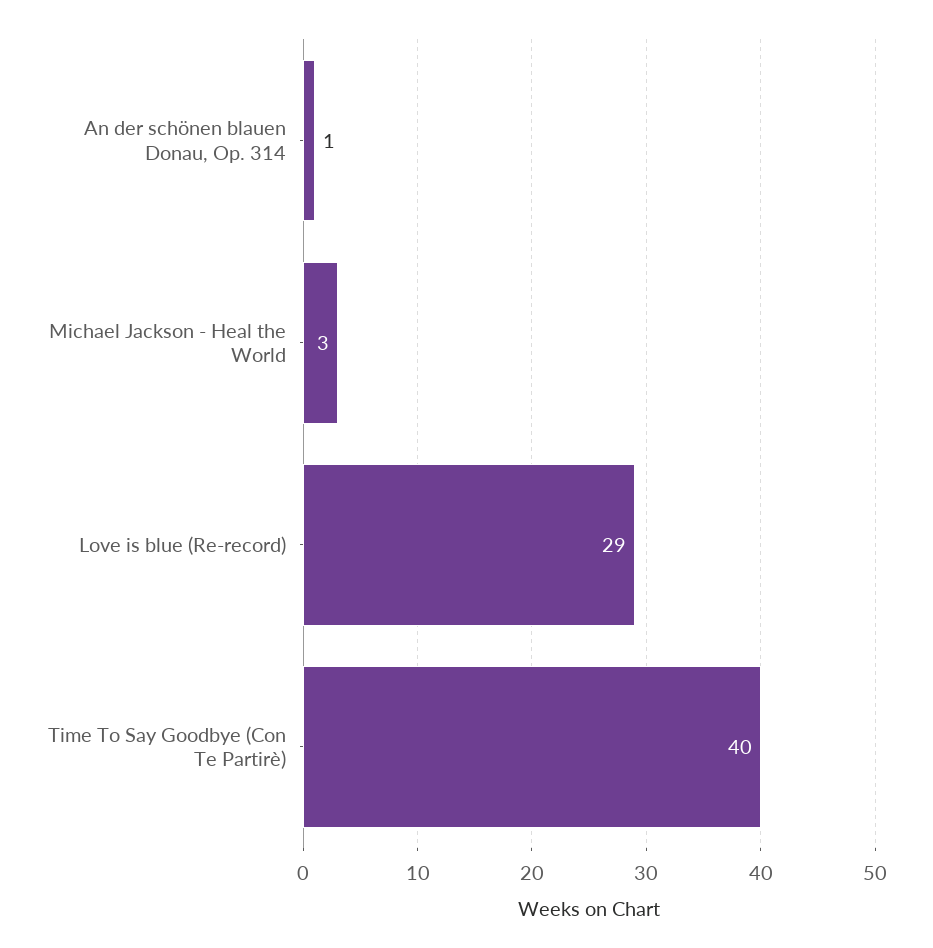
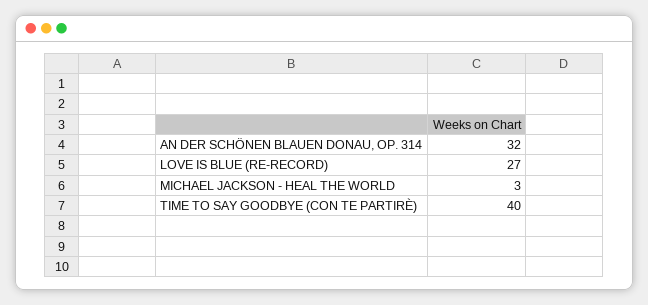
  {
-   "An der schönen blauen Donau, Op. 314": 1,
+   "An der schönen blauen Donau, Op. 314": 32,
    "Michael Jackson - Heal the World": 3,
-   "Love is blue (Re-record)": 29,
+   "Love is blue (Re-record)": 27,
    "Time To Say Goodbye (Con Te Partirè)": 40
  }

